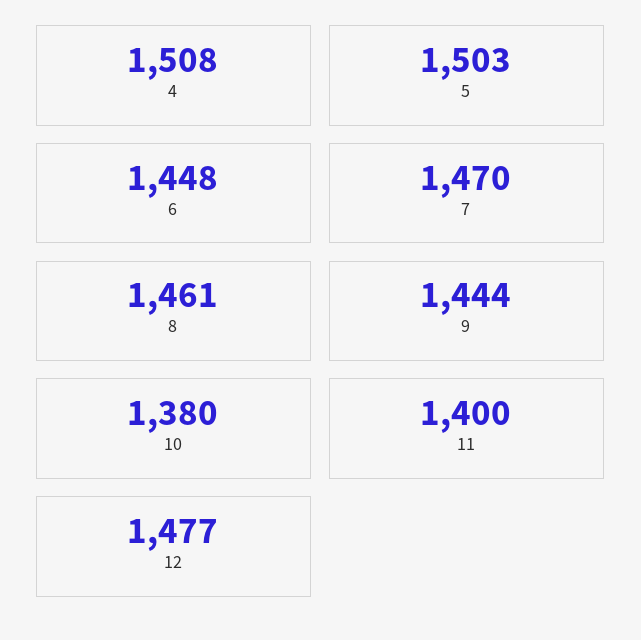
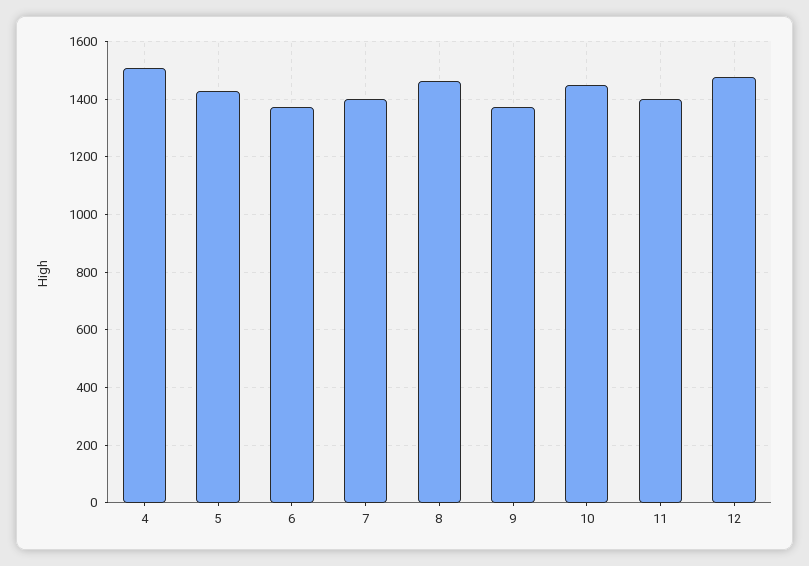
  {
    "4": 1508,
-   "5": 1503,
+   "5": 1425,
-   "6": 1448,
+   "6": 1375,
-   "7": 1470,
+   "7": 1400,
    "8": 1461,
-   "9": 1444,
+   "9": 1375,
-   "10": 1380,
+   "10": 1450,
    "11": 1400,
    "12": 1477
  }

